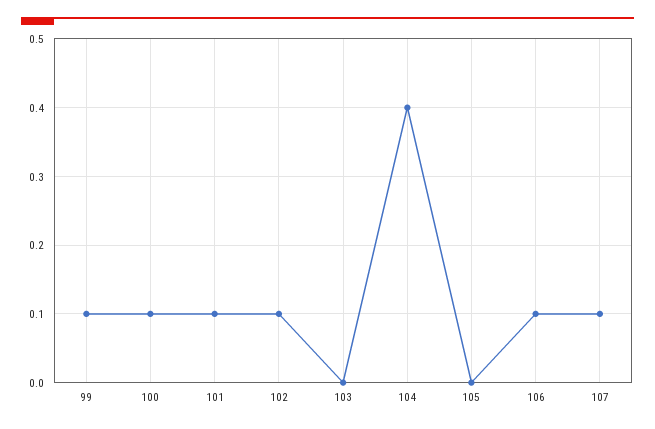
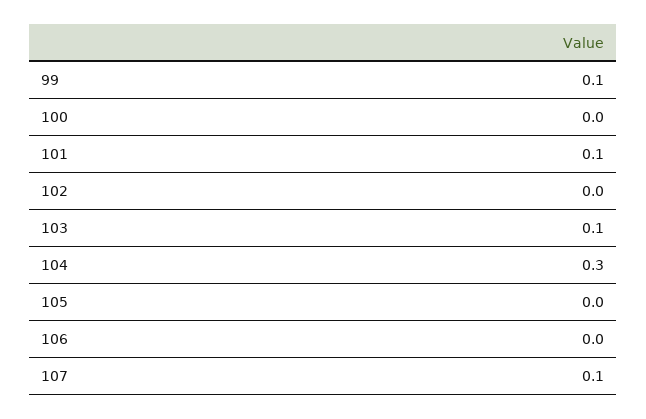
  {
    "99": 0.1,
-   "100": 0.1,
+   "100": 0,
    "101": 0.1,
-   "102": 0.1,
+   "102": 0,
-   "103": 0,
+   "103": 0.1,
-   "104": 0.4,
+   "104": 0.3,
    "105": 0,
-   "106": 0.1,
+   "106": 0,
    "107": 0.1
  }

